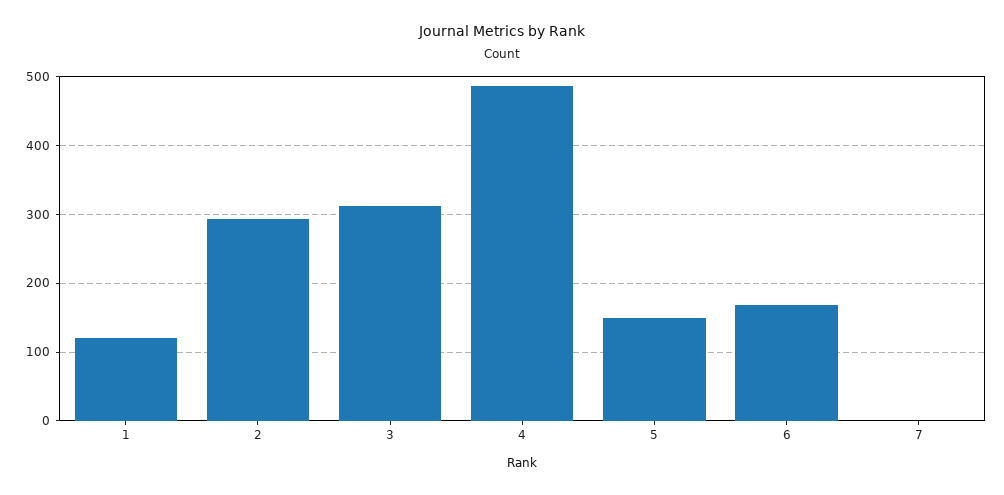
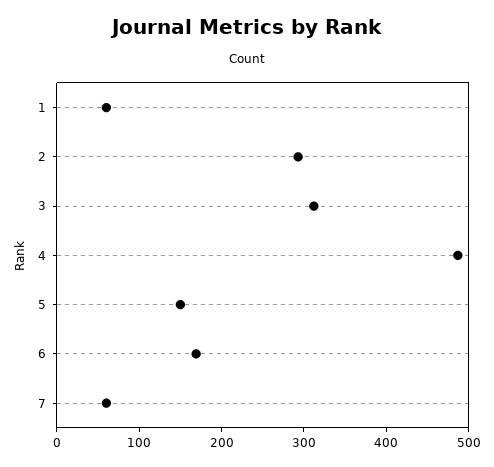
  {
-   "1": 120,
+   "1": 60,
    "2": 290,
    "3": 310,
    "4": 490,
    "5": 150,
    "6": 170,
-   "7": 0
+   "7": 60
  }

